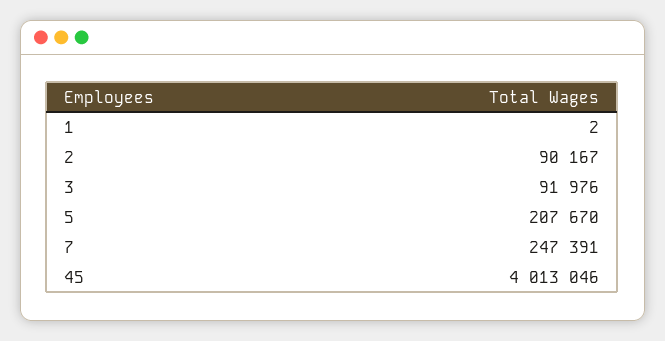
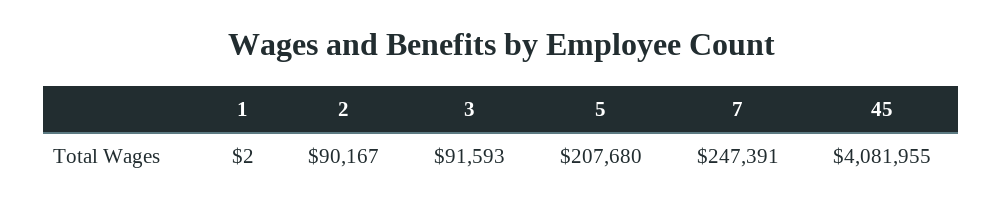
  {
    "1": 2,
    "2": 90167,
-   "3": 91976,
+   "3": 91593,
-   "5": 207670,
+   "5": 207680,
    "7": 247391,
-   "45": 4013046
+   "45": 4081955
  }

